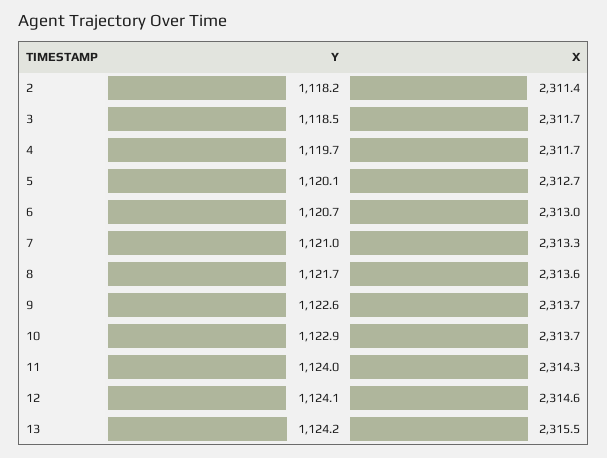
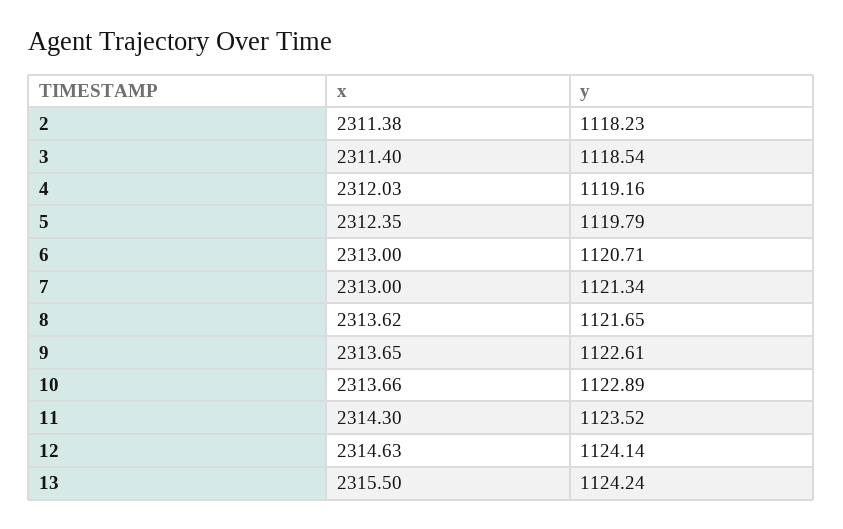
  {
    "Y": {
      "2": 1118.23,
      "3": 1118.54,
-     "4": 1119.7,
+     "4": 1119.16,
-     "5": 1120.1,
+     "5": 1119.79,
      "6": 1120.71,
-     "7": 1121,
+     "7": 1121.34,
      "8": 1121.65,
      "9": 1122.61,
      "10": 1122.89,
-     "11": 1124,
+     "11": 1123.52,
      "12": 1124.14,
      "13": 1124.24
    },
    "X": {
      "2": 2311.38,
-     "3": 2311.7,
+     "3": 2311.4,
-     "4": 2311.7,
+     "4": 2312.03,
-     "5": 2312.7,
+     "5": 2312.35,
      "6": 2313,
-     "7": 2313.3,
+     "7": 2313,
      "8": 2313.62,
      "9": 2313.65,
      "10": 2313.66,
      "11": 2314.3,
      "12": 2314.63,
      "13": 2315.5
    }
  }

